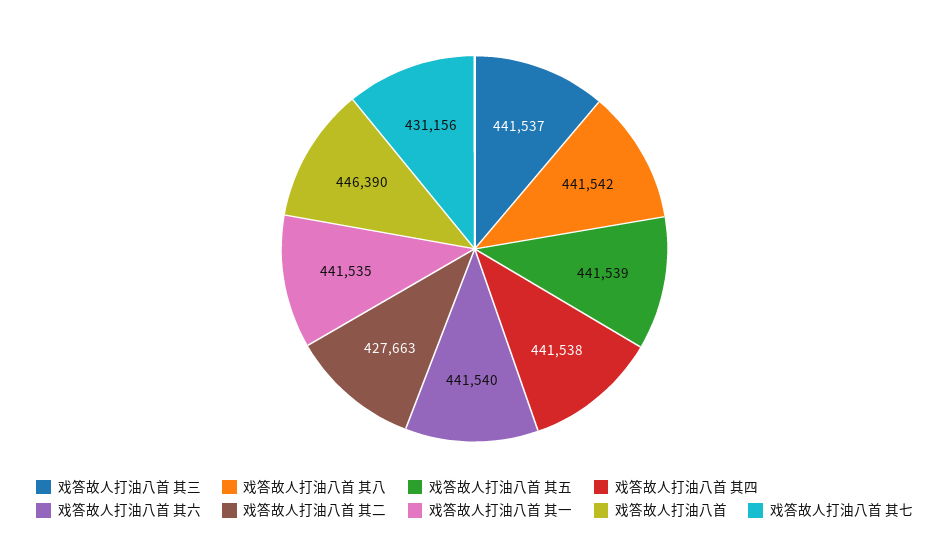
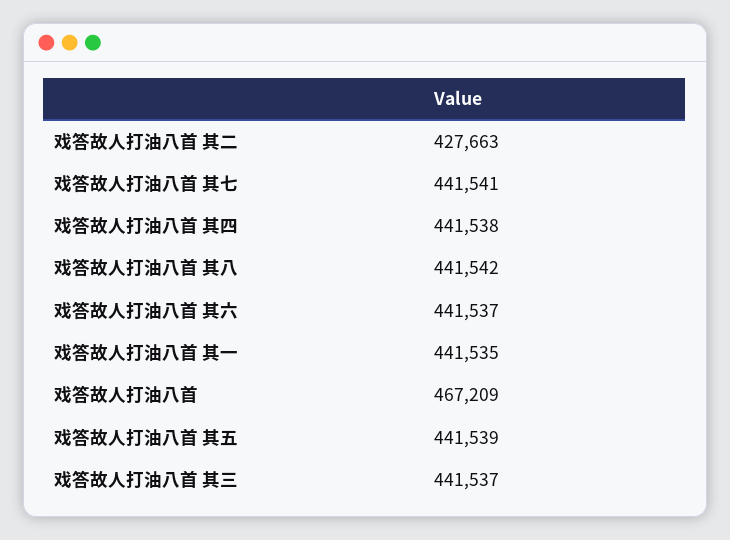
  {
    "戏答故人打油八首 其三": 441537,
    "戏答故人打油八首 其八": 441542,
    "戏答故人打油八首 其五": 441539,
    "戏答故人打油八首 其四": 441538,
-   "戏答故人打油八首 其六": 441540,
+   "戏答故人打油八首 其六": 441537,
    "戏答故人打油八首 其二": 427663,
    "戏答故人打油八首 其一": 441535,
-   "戏答故人打油八首": 446390,
+   "戏答故人打油八首": 467209,
-   "戏答故人打油八首 其七": 431156
+   "戏答故人打油八首 其七": 441541
  }

